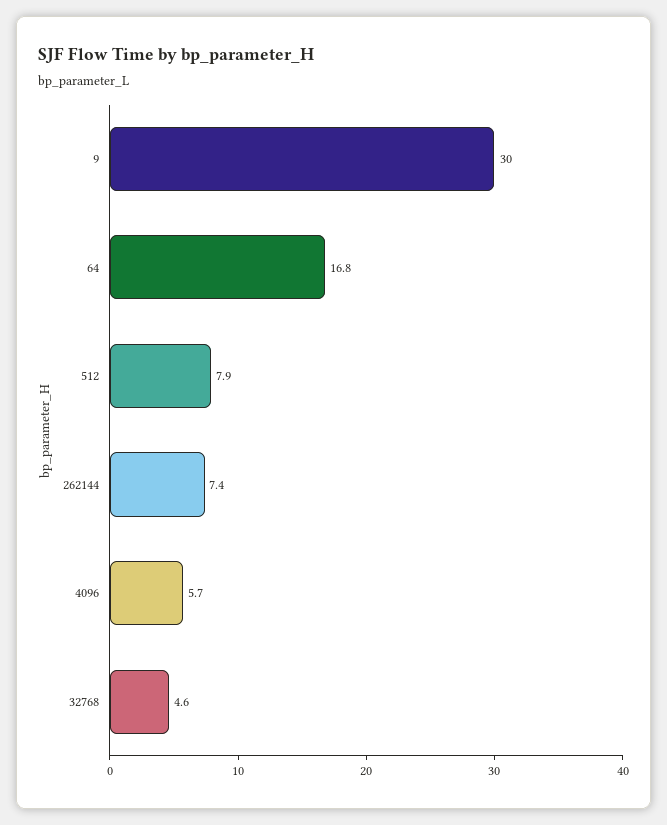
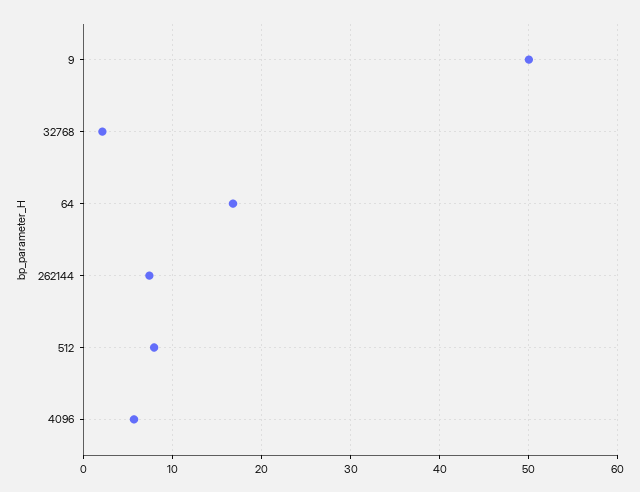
  {
-   "9": 30,
+   "9": 50,
    "64": 16.8,
    "512": 7.9,
    "262144": 7.4,
    "4096": 5.7,
-   "32768": 4.6
+   "32768": 2
  }

